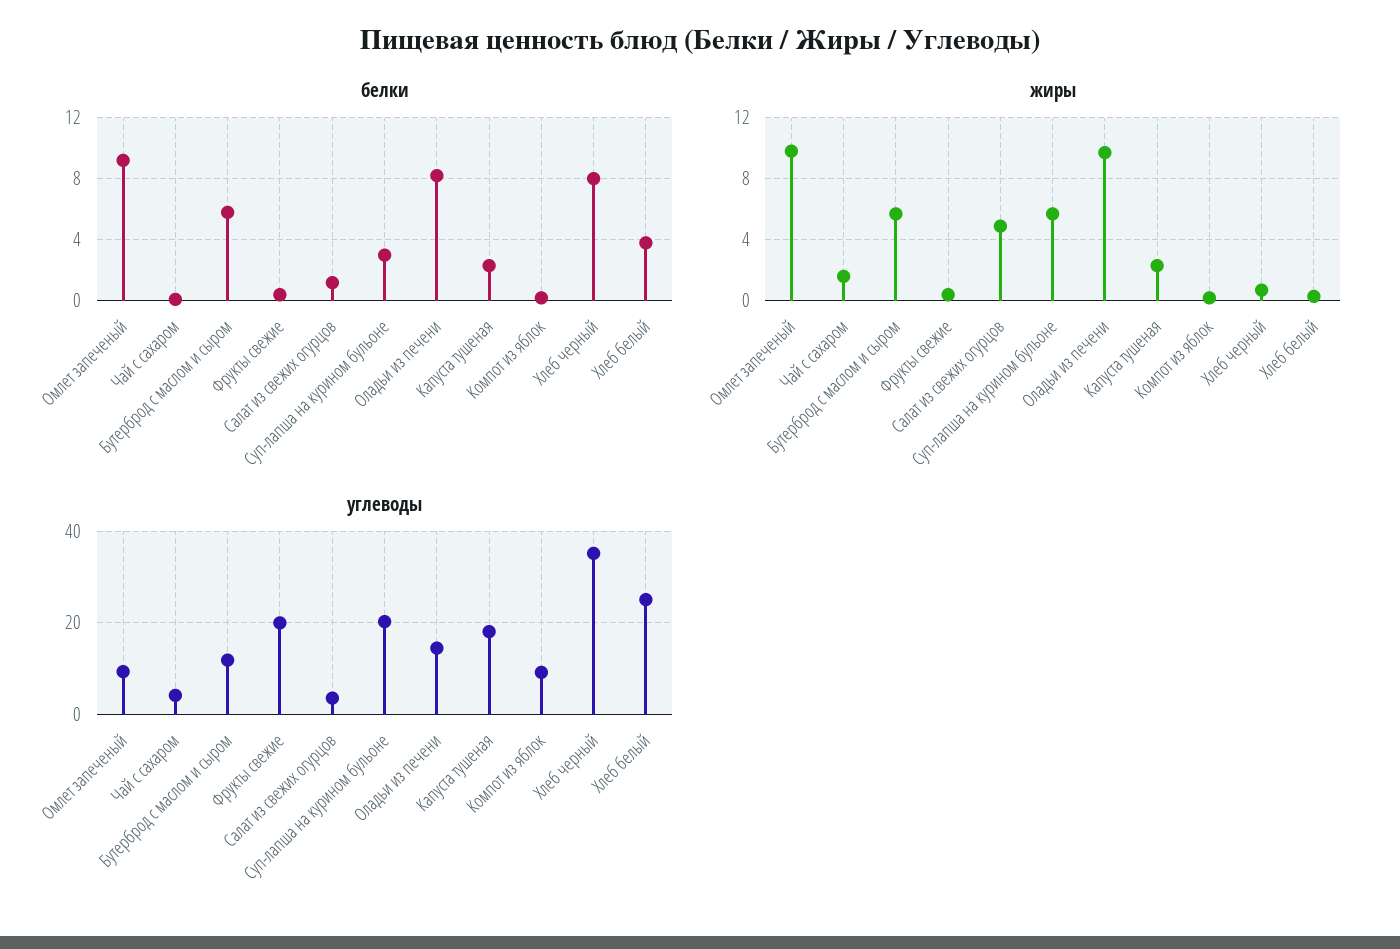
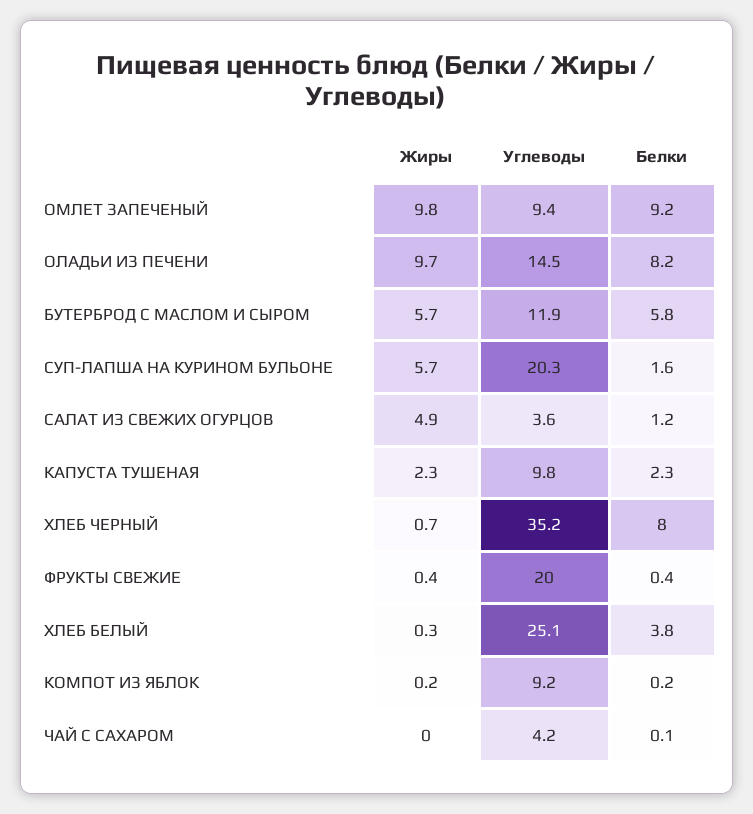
  {
    "белки": {
      "Омлет запеченый": 9.2,
      "Чай с сахаром": 0.1,
      "Бутерброд с маслом и сыром": 5.8,
      "Фрукты свежие": 0.4,
      "Салат из свежих огурцов": 1.2,
-     "Суп-лапша на курином бульоне": 3,
+     "Суп-лапша на курином бульоне": 1.6,
      "Оладьи из печени": 8.2,
      "Капуста тушеная": 2.3,
      "Компот из яблок": 0.2,
      "Хлеб черный": 8,
      "Хлеб белый": 3.8
    },
    "жиры": {
      "Омлет запеченый": 9.8,
-     "Чай с сахаром": 1.5,
+     "Чай с сахаром": 0,
      "Бутерброд с маслом и сыром": 5.7,
      "Фрукты свежие": 0.4,
      "Салат из свежих огурцов": 4.9,
      "Суп-лапша на курином бульоне": 5.7,
      "Оладьи из печени": 9.7,
      "Капуста тушеная": 2.3,
      "Компот из яблок": 0.2,
      "Хлеб черный": 0.7,
      "Хлеб белый": 0.3
    },
    "углеводы": {
      "Омлет запеченый": 9.4,
      "Чай с сахаром": 4.2,
      "Бутерброд с маслом и сыром": 11.9,
      "Фрукты свежие": 20,
      "Салат из свежих огурцов": 3.6,
      "Суп-лапша на курином бульоне": 20.3,
      "Оладьи из печени": 14.5,
-     "Капуста тушеная": 18,
+     "Капуста тушеная": 9.8,
      "Компот из яблок": 9.2,
      "Хлеб черный": 35.2,
      "Хлеб белый": 25.1
    }
  }

